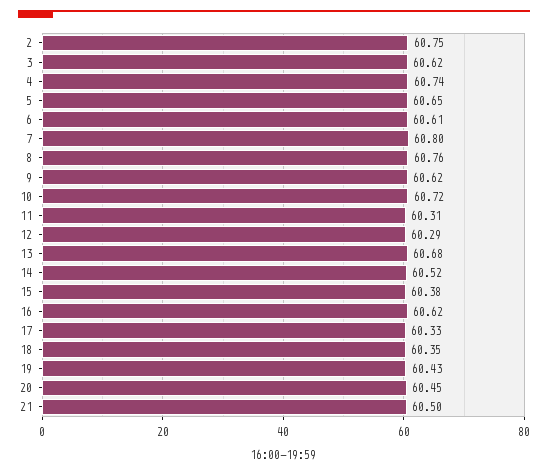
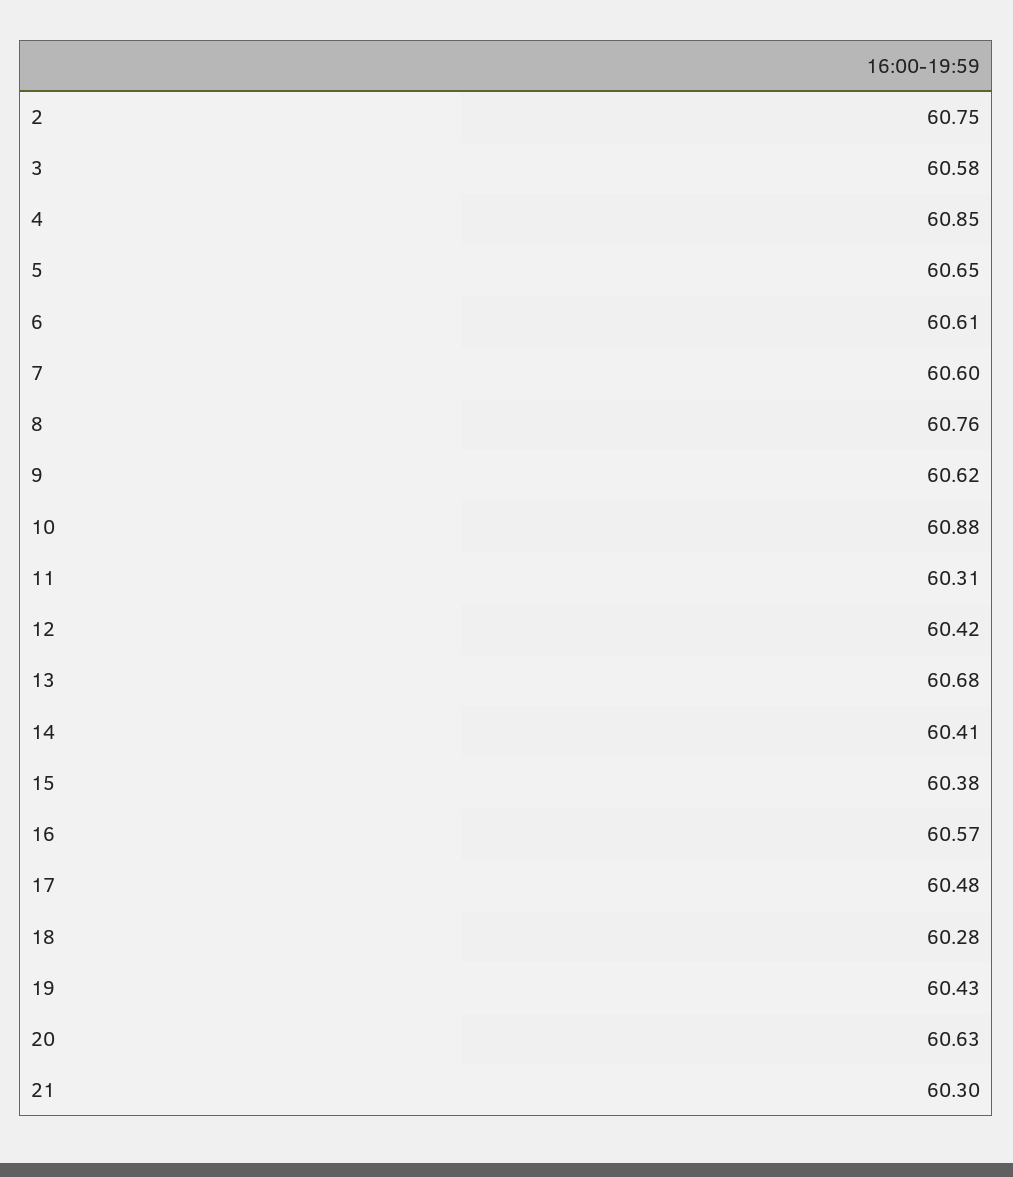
  {
    "2": 60.75,
-   "3": 60.62,
+   "3": 60.58,
-   "4": 60.74,
+   "4": 60.85,
    "5": 60.65,
    "6": 60.61,
-   "7": 60.8,
+   "7": 60.6,
    "8": 60.76,
    "9": 60.62,
-   "10": 60.72,
+   "10": 60.88,
    "11": 60.31,
-   "12": 60.29,
+   "12": 60.42,
    "13": 60.68,
-   "14": 60.52,
+   "14": 60.41,
    "15": 60.38,
-   "16": 60.62,
+   "16": 60.57,
-   "17": 60.33,
+   "17": 60.48,
-   "18": 60.35,
+   "18": 60.28,
    "19": 60.43,
-   "20": 60.45,
+   "20": 60.63,
-   "21": 60.5
+   "21": 60.3
  }

